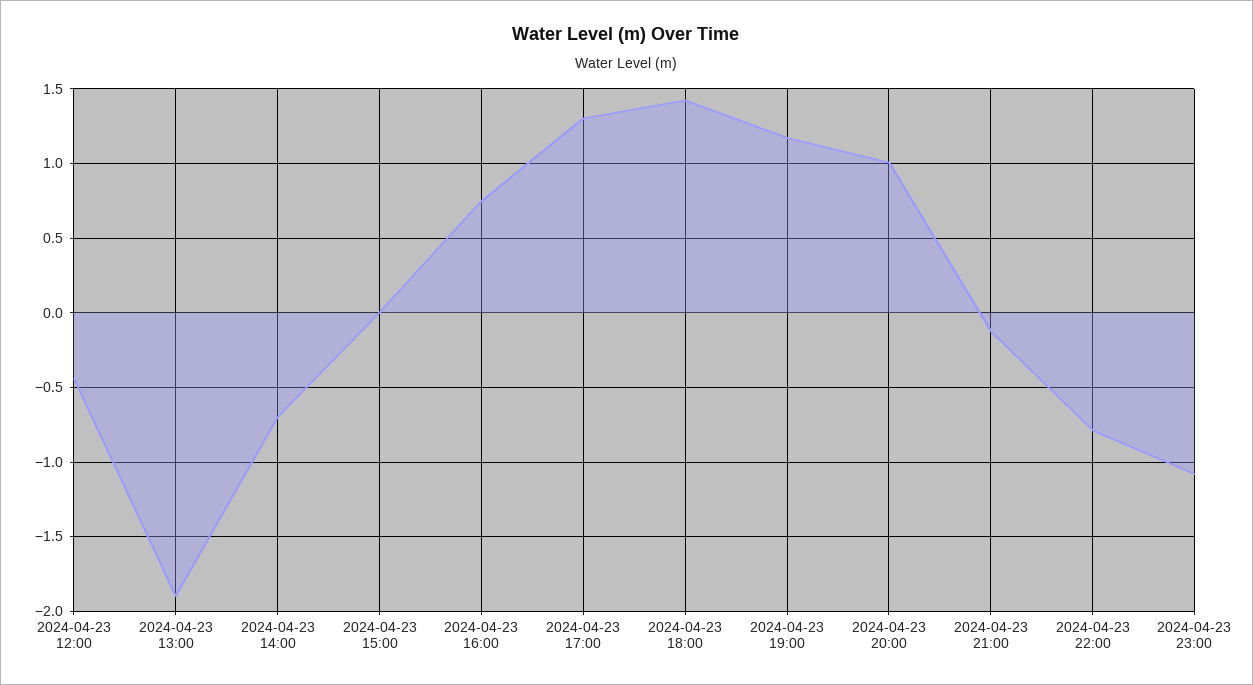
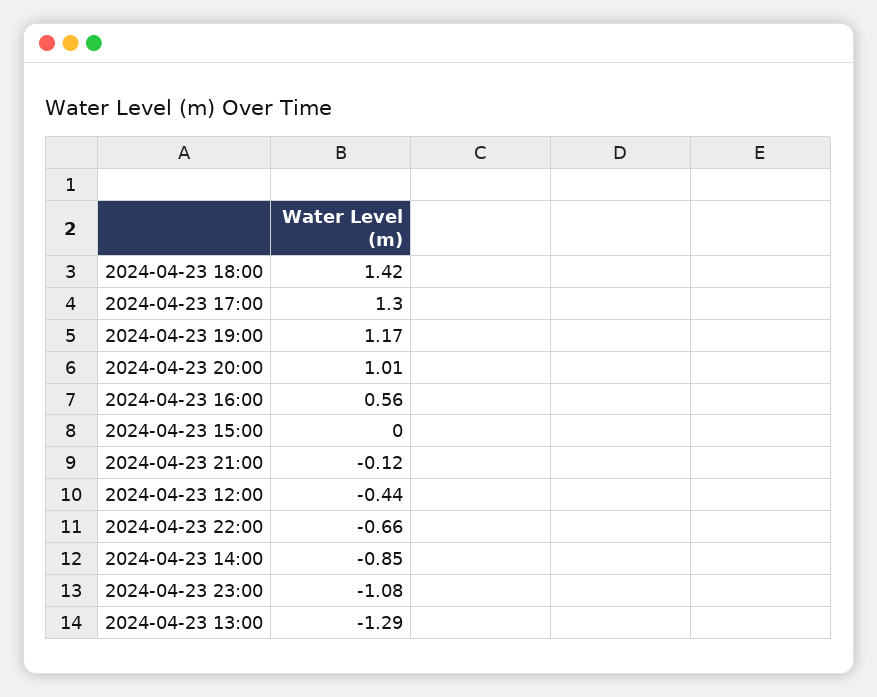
  {
    "2024-04-23 12:00": -0.44,
-   "2024-04-23 13:00": -1.9,
+   "2024-04-23 13:00": -1.29,
-   "2024-04-23 14:00": -0.7,
+   "2024-04-23 14:00": -0.85,
    "2024-04-23 15:00": 0,
-   "2024-04-23 16:00": 0.75,
+   "2024-04-23 16:00": 0.56,
    "2024-04-23 17:00": 1.3,
    "2024-04-23 18:00": 1.42,
    "2024-04-23 19:00": 1.17,
    "2024-04-23 20:00": 1.01,
    "2024-04-23 21:00": -0.12,
-   "2024-04-23 22:00": -0.8,
+   "2024-04-23 22:00": -0.66,
    "2024-04-23 23:00": -1.08
  }

